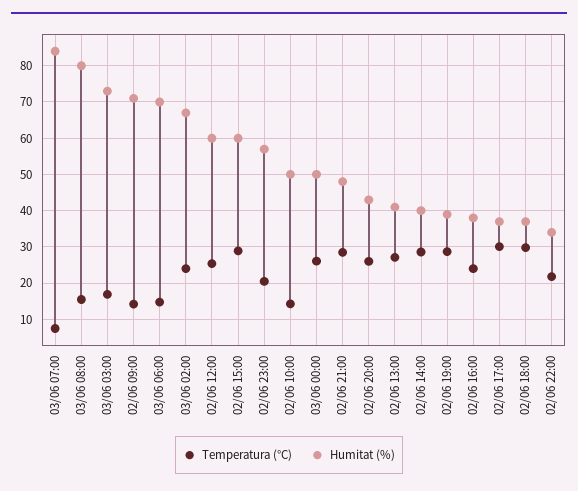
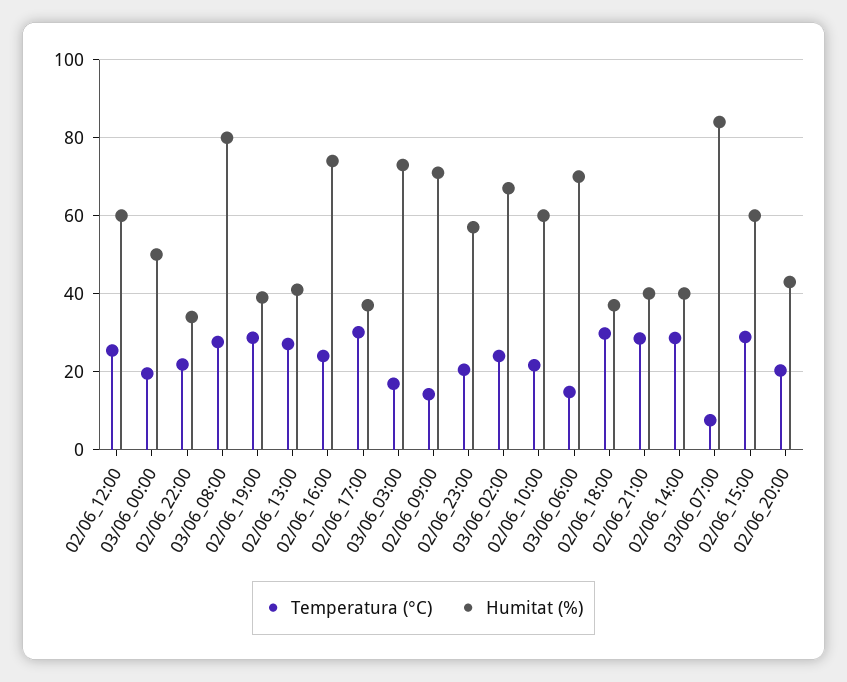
  {
    "Temperatura (°C)": {
      "03/06 07:00": 8,
-     "03/06 08:00": 16,
+     "03/06 08:00": 28,
      "03/06 03:00": 16,
      "02/06 09:00": 14,
      "03/06 06:00": 14,
      "03/06 02:00": 24,
      "02/06 12:00": 26,
      "02/06 15:00": 28,
      "02/06 23:00": 20,
-     "02/06 10:00": 14,
+     "02/06 10:00": 22,
-     "03/06 00:00": 26,
+     "03/06 00:00": 20,
      "02/06 21:00": 28,
-     "02/06 20:00": 26,
+     "02/06 20:00": 20,
      "02/06 13:00": 28,
      "02/06 14:00": 28,
      "02/06 19:00": 28,
      "02/06 16:00": 24,
      "02/06 17:00": 30,
      "02/06 18:00": 30,
      "02/06 22:00": 22
    },
    "Humitat (%)": {
      "03/06 07:00": 84,
      "03/06 08:00": 80,
      "03/06 03:00": 74,
      "02/06 09:00": 72,
      "03/06 06:00": 70,
      "03/06 02:00": 68,
      "02/06 12:00": 60,
      "02/06 15:00": 60,
      "02/06 23:00": 58,
-     "02/06 10:00": 50,
+     "02/06 10:00": 60,
      "03/06 00:00": 50,
-     "02/06 21:00": 48,
+     "02/06 21:00": 40,
      "02/06 20:00": 44,
      "02/06 13:00": 42,
      "02/06 14:00": 40,
      "02/06 19:00": 40,
-     "02/06 16:00": 38,
+     "02/06 16:00": 74,
      "02/06 17:00": 38,
      "02/06 18:00": 38,
      "02/06 22:00": 34
    }
  }

